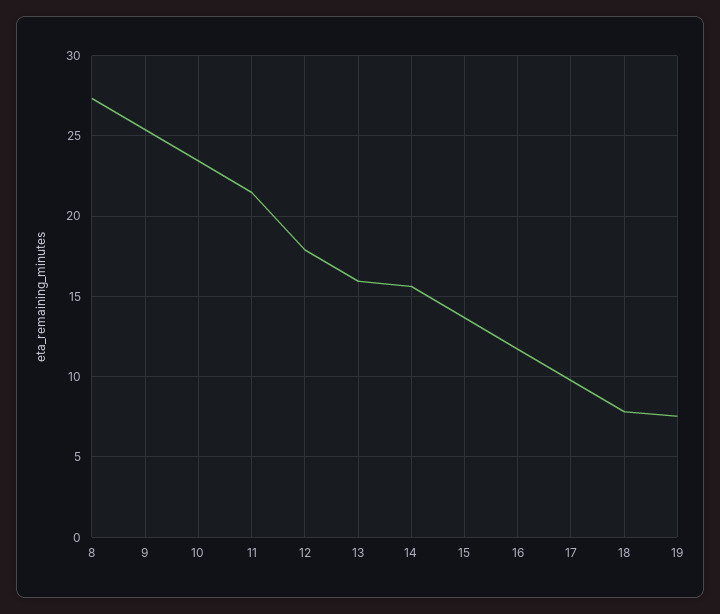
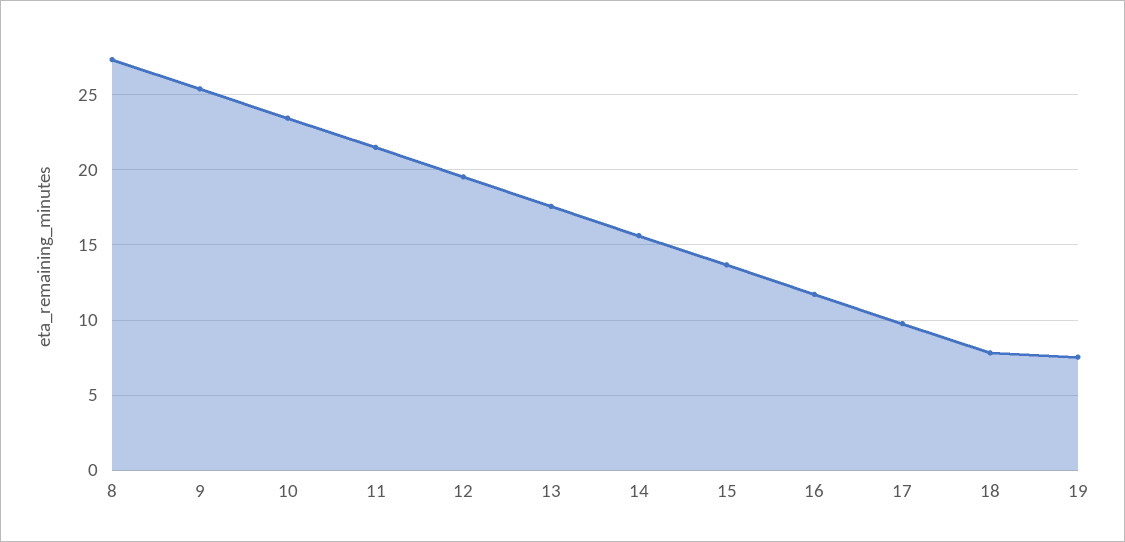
  {
    "8": 27.5,
    "9": 25.5,
    "10": 23.5,
    "11": 21.5,
-   "12": 18,
+   "12": 19.5,
-   "13": 16,
+   "13": 17.5,
    "14": 15.5,
    "15": 13.5,
    "16": 11.5,
    "17": 10,
    "18": 8,
    "19": 7.5
  }

